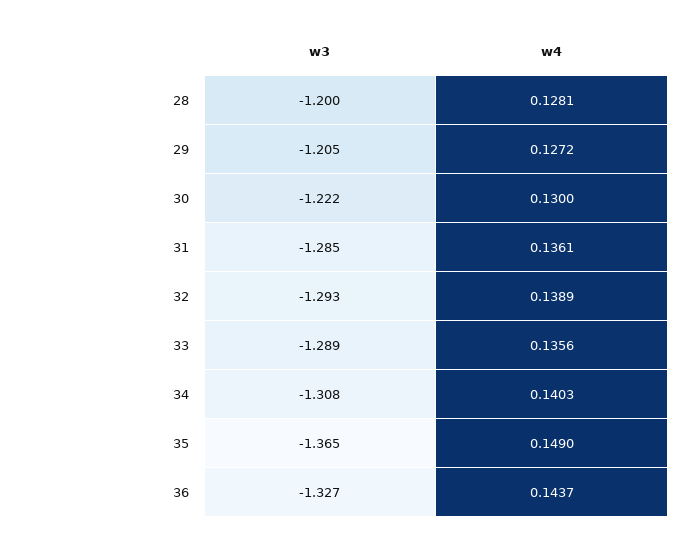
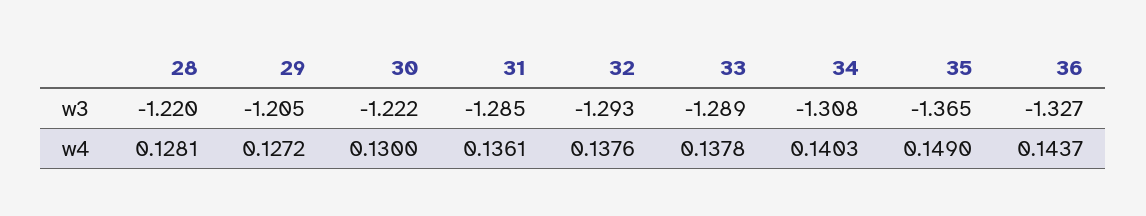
  {
    "w3": {
-     "28": -1.2,
+     "28": -1.22,
      "29": -1.205,
      "30": -1.222,
      "31": -1.285,
      "32": -1.293,
      "33": -1.289,
      "34": -1.308,
      "35": -1.365,
      "36": -1.327
    },
    "w4": {
      "28": 0.1281,
      "29": 0.1272,
      "30": 0.13,
      "31": 0.1361,
-     "32": 0.1389,
+     "32": 0.1376,
-     "33": 0.1356,
+     "33": 0.1378,
      "34": 0.1403,
      "35": 0.149,
      "36": 0.1437
    }
  }

